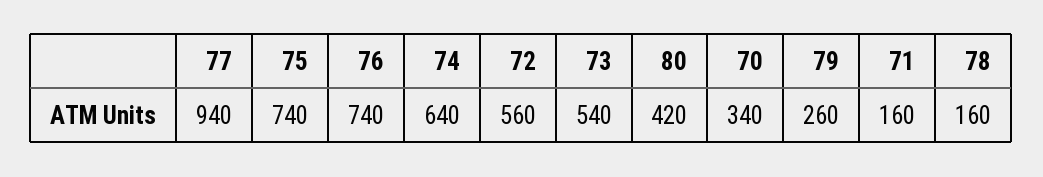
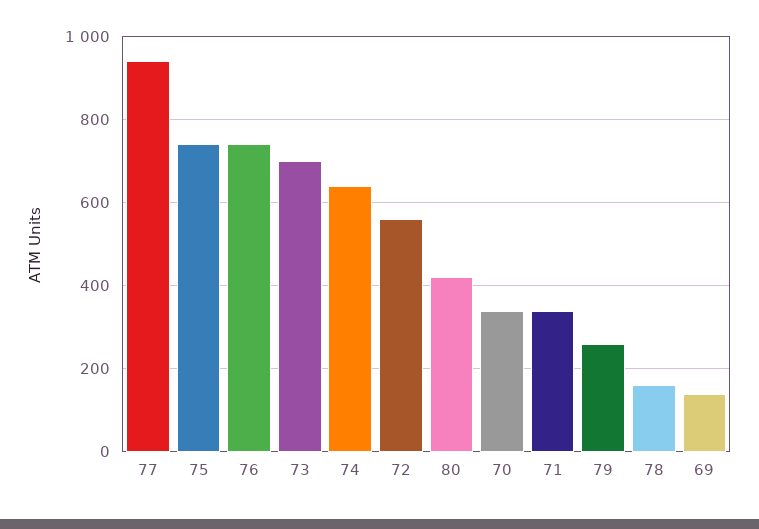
  {
    "77": 940,
    "75": 740,
    "76": 740,
    "74": 640,
    "72": 560,
-   "73": 540,
+   "73": 700,
    "80": 420,
    "70": 340,
    "79": 260,
-   "71": 160,
+   "71": 340,
-   "78": 160
+   "78": 160,
+   "69": 140
  }

